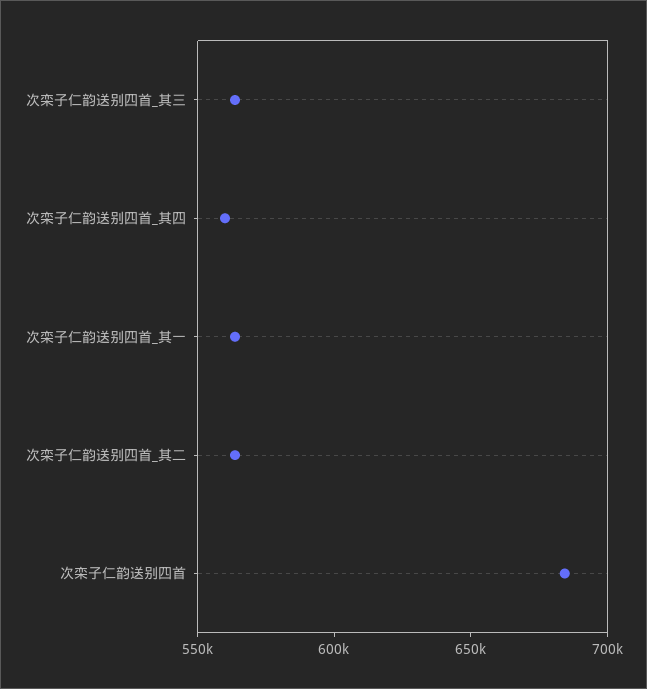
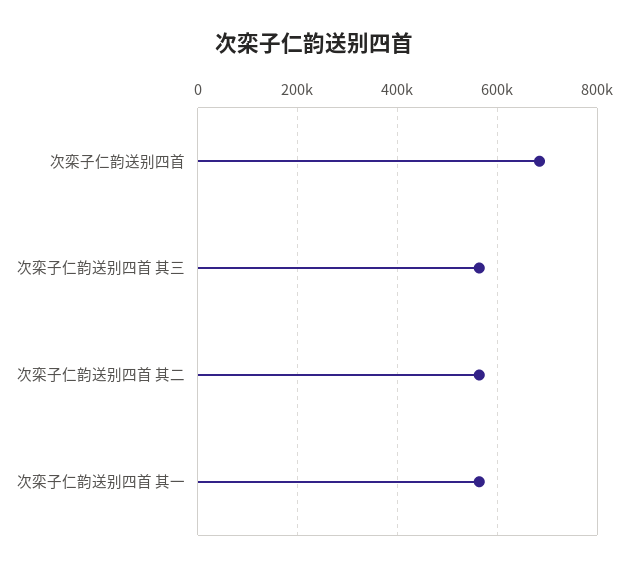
  {
    "次栾子仁韵送别四首_其三": 560000,
-   "次栾子仁韵送别四首_其四": 560000,
    "次栾子仁韵送别四首_其一": 560000,
    "次栾子仁韵送别四首_其二": 560000,
    "次栾子仁韵送别四首": 680000
  }

